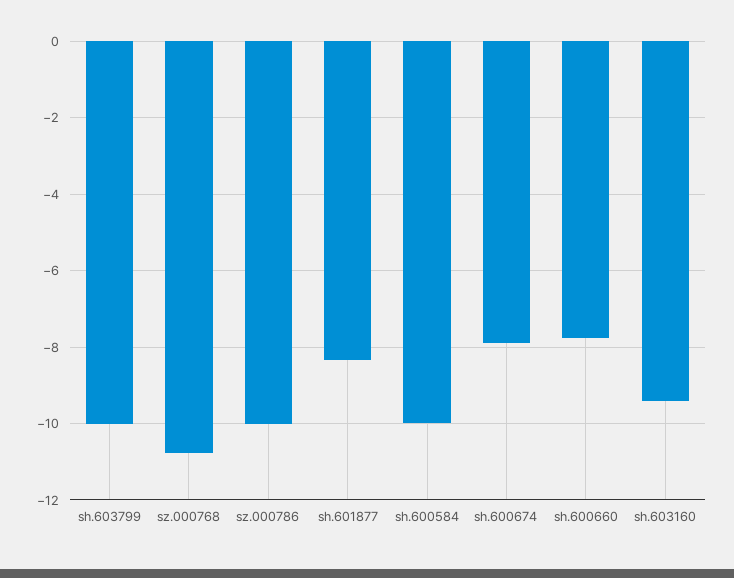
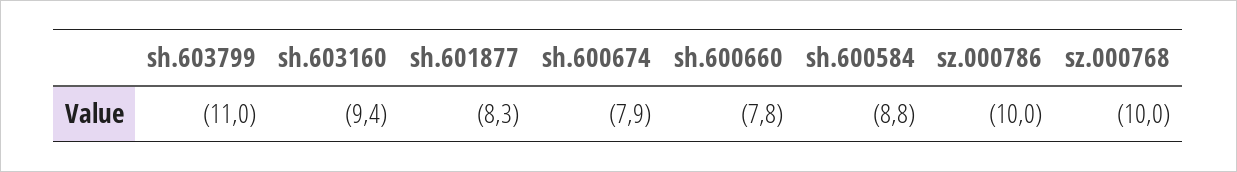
  {
-   "sh.603799": -10,
+   "sh.603799": -11,
-   "sz.000768": -10.8,
+   "sz.000768": -10,
    "sz.000786": -10,
    "sh.601877": -8.3,
-   "sh.600584": -10,
+   "sh.600584": -8.8,
    "sh.600674": -7.9,
    "sh.600660": -7.8,
    "sh.603160": -9.4
  }

